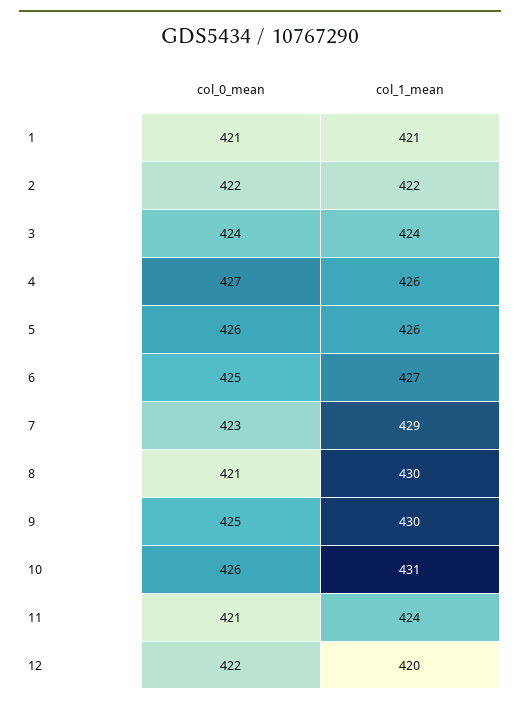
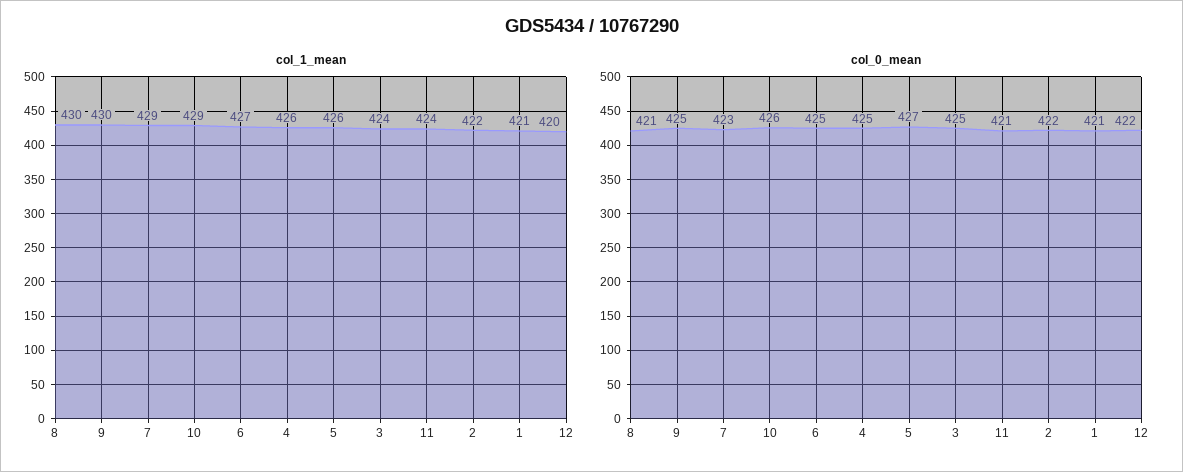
  {
    "col_0_mean": {
      "1": 421,
      "2": 422,
-     "3": 424,
+     "3": 425,
-     "4": 427,
+     "4": 425,
-     "5": 426,
+     "5": 427,
      "6": 425,
      "7": 423,
      "8": 421,
      "9": 425,
      "10": 426,
      "11": 421,
      "12": 422
    },
    "col_1_mean": {
      "1": 421,
      "2": 422,
      "3": 424,
      "4": 426,
      "5": 426,
      "6": 427,
      "7": 429,
      "8": 430,
      "9": 430,
-     "10": 431,
+     "10": 429,
      "11": 424,
      "12": 420
    }
  }

